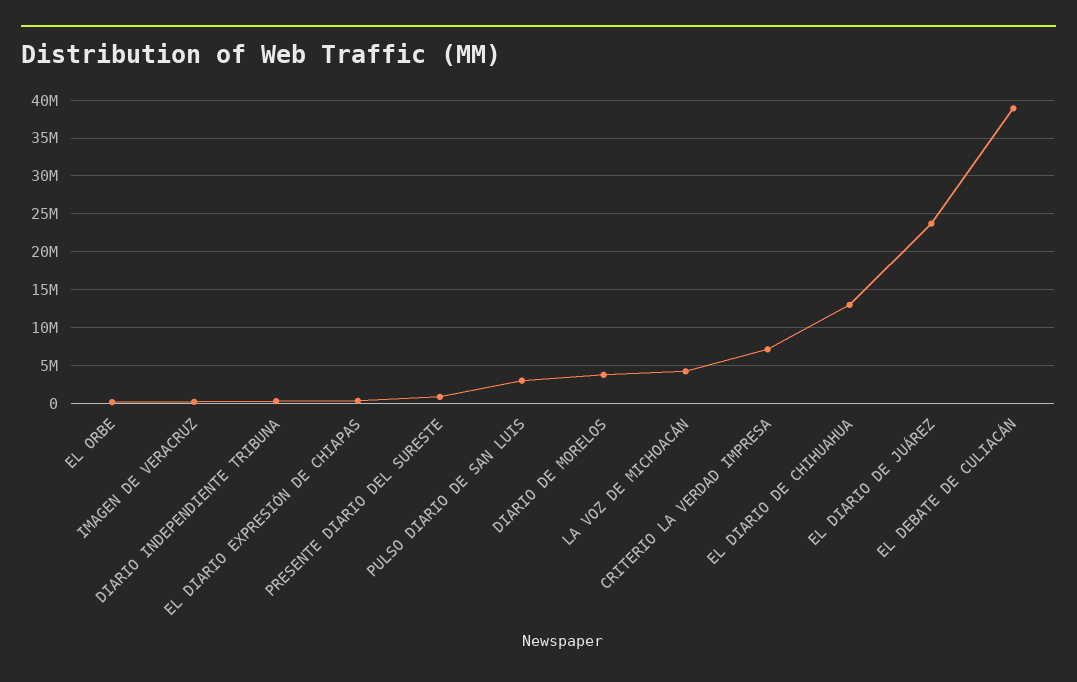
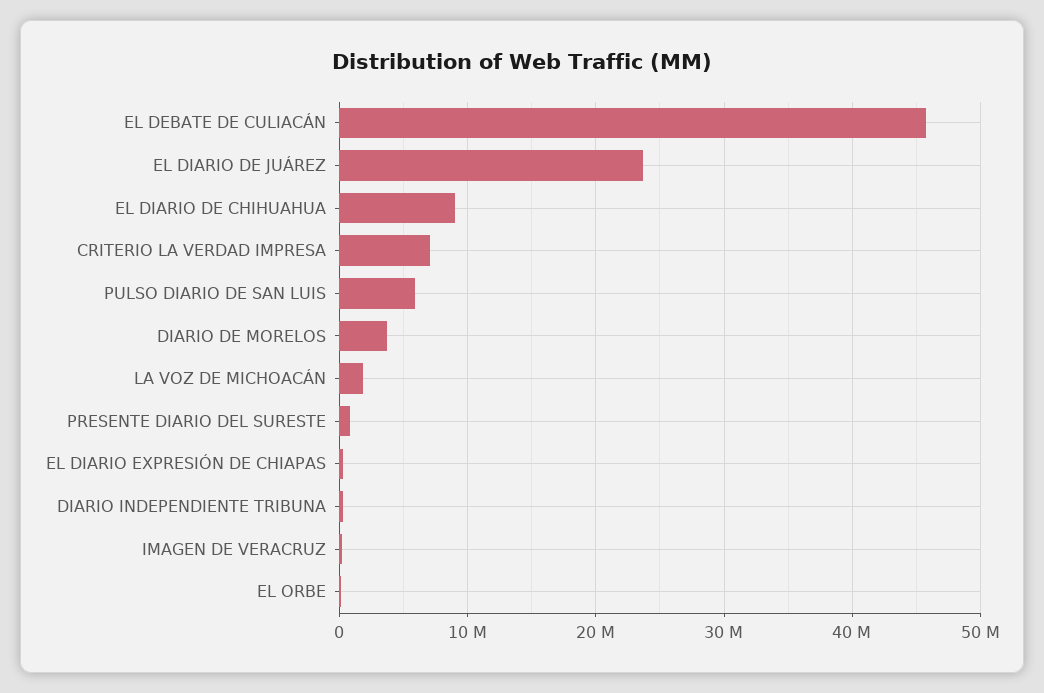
  {
    "EL ORBE": 0,
    "IMAGEN DE VERACRUZ": 0,
    "DIARIO INDEPENDIENTE TRIBUNA": 0,
    "EL DIARIO EXPRESIÓN DE CHIAPAS": 0,
    "PRESENTE DIARIO DEL SURESTE": 1000000,
-   "PULSO DIARIO DE SAN LUIS": 3000000,
+   "PULSO DIARIO DE SAN LUIS": 6000000,
    "DIARIO DE MORELOS": 4000000,
-   "LA VOZ DE MICHOACÁN": 4000000,
+   "LA VOZ DE MICHOACÁN": 2000000,
    "CRITERIO LA VERDAD IMPRESA": 7000000,
-   "EL DIARIO DE CHIHUAHUA": 13000000,
+   "EL DIARIO DE CHIHUAHUA": 9000000,
    "EL DIARIO DE JUÁREZ": 24000000,
-   "EL DEBATE DE CULIACÁN": 39000000
+   "EL DEBATE DE CULIACÁN": 46000000
  }

